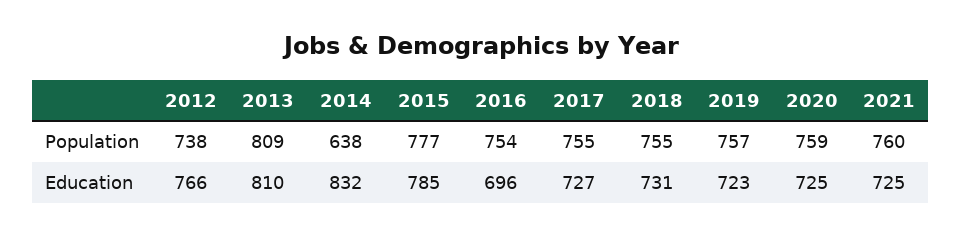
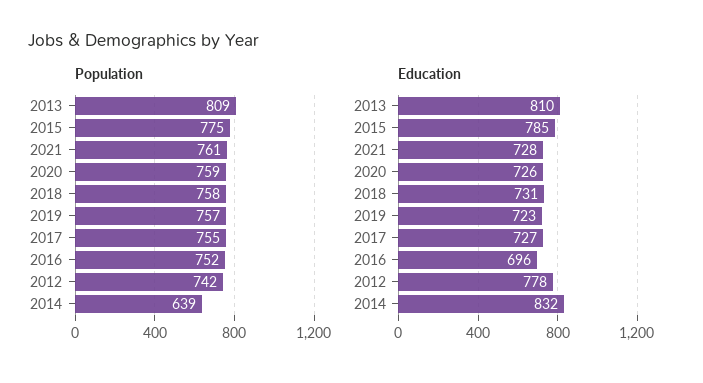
  {
    "Population": {
-     "2012": 738,
+     "2012": 742,
      "2013": 809,
-     "2014": 638,
+     "2014": 639,
-     "2015": 777,
+     "2015": 775,
-     "2016": 754,
+     "2016": 752,
      "2017": 755,
-     "2018": 755,
+     "2018": 758,
      "2019": 757,
      "2020": 759,
-     "2021": 760
+     "2021": 761
    },
    "Education": {
-     "2012": 766,
+     "2012": 778,
      "2013": 810,
      "2014": 832,
      "2015": 785,
      "2016": 696,
      "2017": 727,
      "2018": 731,
      "2019": 723,
-     "2020": 725,
+     "2020": 726,
-     "2021": 725
+     "2021": 728
    }
  }

